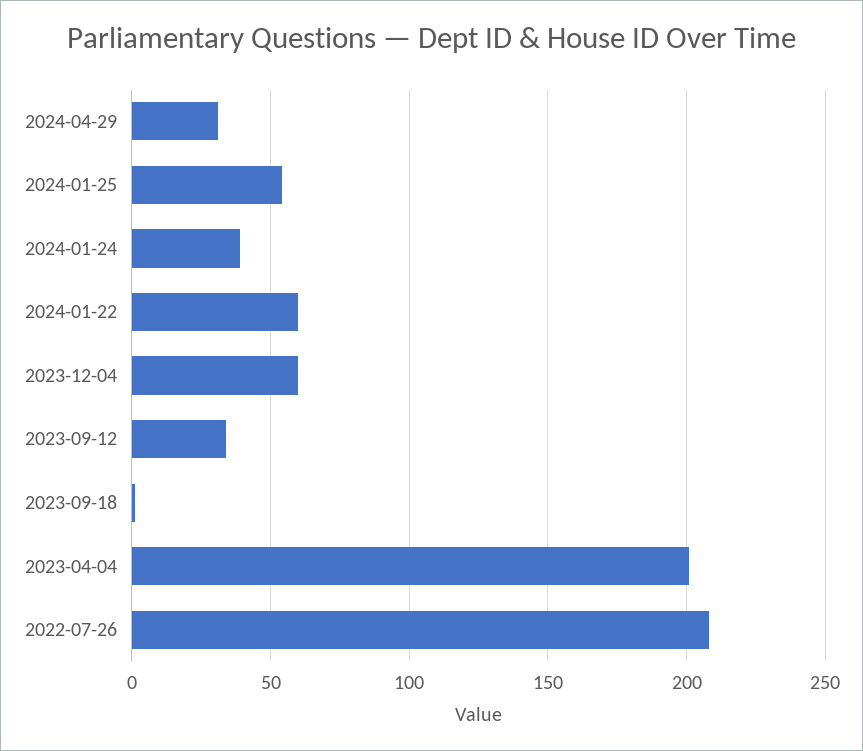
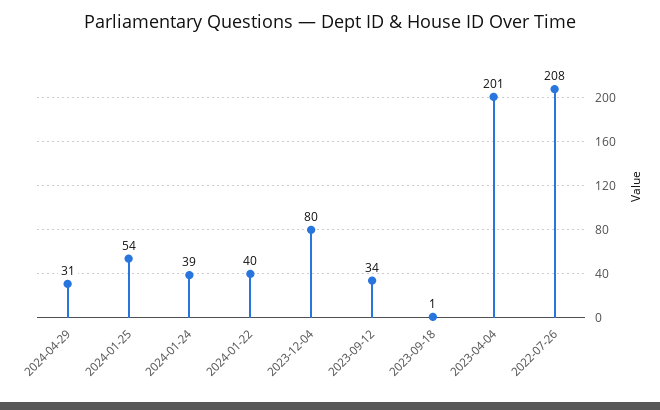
  {
    "2024-04-29": 31,
    "2024-01-25": 54,
    "2024-01-24": 39,
-   "2024-01-22": 60,
+   "2024-01-22": 40,
-   "2023-12-04": 60,
+   "2023-12-04": 80,
    "2023-09-12": 34,
    "2023-09-18": 1,
    "2023-04-04": 201,
    "2022-07-26": 208
  }

